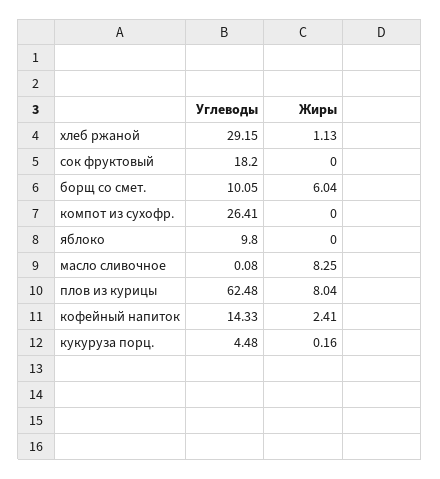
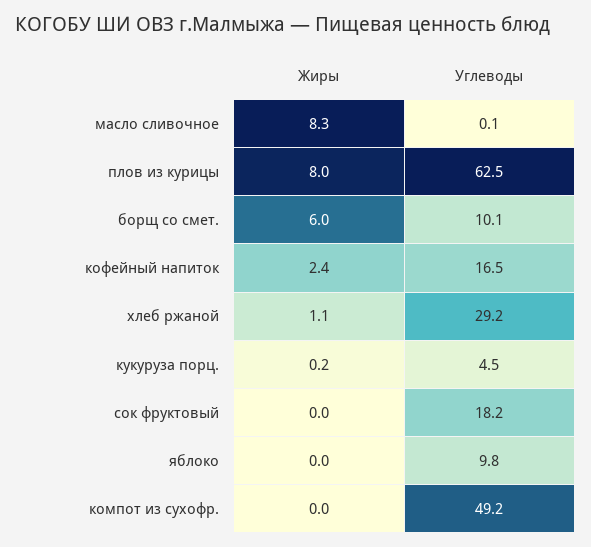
  {
    "Углеводы": {
      "хлеб ржаной": 29.15,
      "сок фруктовый": 18.2,
      "борщ со смет.": 10.05,
-     "компот из сухофр.": 26.41,
+     "компот из сухофр.": 49.2,
      "яблоко": 9.8,
      "масло сливочное": 0.08,
      "плов из курицы": 62.48,
-     "кофейный напиток": 14.33,
+     "кофейный напиток": 16.5,
      "кукуруза порц.": 4.48
    },
    "Жиры": {
      "хлеб ржаной": 1.13,
      "сок фруктовый": 0,
      "борщ со смет.": 6.04,
      "компот из сухофр.": 0,
      "яблоко": 0,
      "масло сливочное": 8.25,
      "плов из курицы": 8.04,
      "кофейный напиток": 2.41,
      "кукуруза порц.": 0.16
    }
  }

